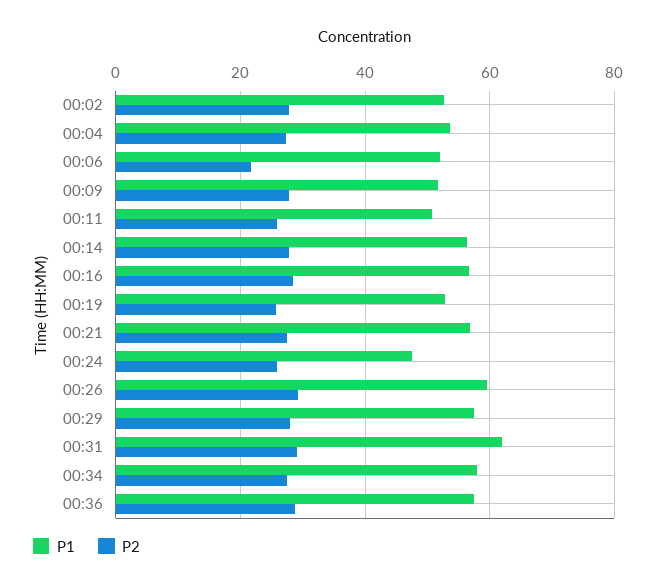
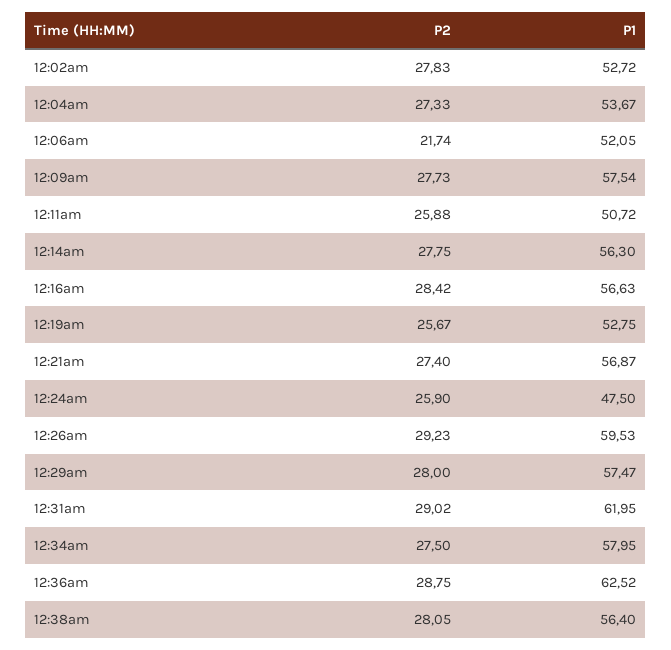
  {
    "P1": {
      "00:02": 52.72,
      "00:04": 53.67,
      "00:06": 52.05,
-     "00:09": 52,
+     "00:09": 57.54,
      "00:11": 50.72,
      "00:14": 56.3,
      "00:16": 56.63,
      "00:19": 52.75,
      "00:21": 56.87,
      "00:24": 47.5,
      "00:26": 59.53,
      "00:29": 57.47,
      "00:31": 61.95,
      "00:34": 57.95,
-     "00:36": 58
+     "00:36": 62.52,
+     "12:38am": 56.4
    },
    "P2": {
      "00:02": 27.83,
      "00:04": 27.33,
      "00:06": 21.74,
      "00:09": 27.73,
      "00:11": 25.88,
      "00:14": 27.75,
      "00:16": 28.42,
      "00:19": 25.67,
      "00:21": 27.4,
      "00:24": 25.9,
      "00:26": 29.23,
      "00:29": 28,
      "00:31": 29.02,
      "00:34": 27.5,
-     "00:36": 28.75
+     "00:36": 28.75,
+     "12:38am": 28.05
    }
  }

